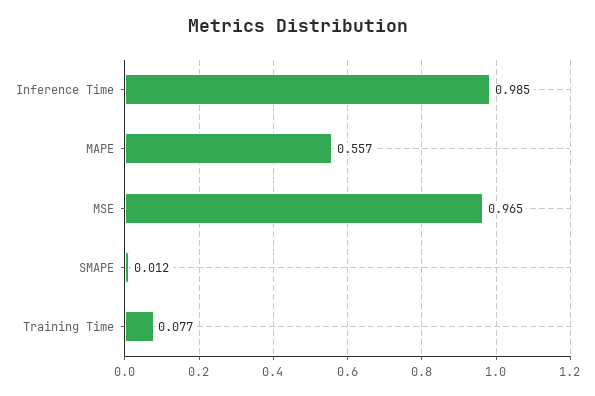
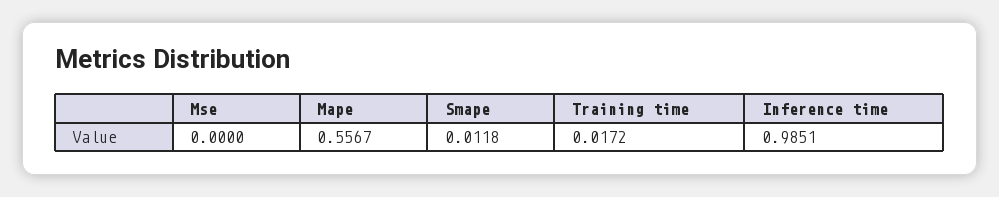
  {
    "Inference Time": 0.9851,
    "MAPE": 0.5567,
-   "MSE": 0.965,
+   "MSE": 0,
    "SMAPE": 0.0118,
-   "Training Time": 0.077
+   "Training Time": 0.0172
  }

